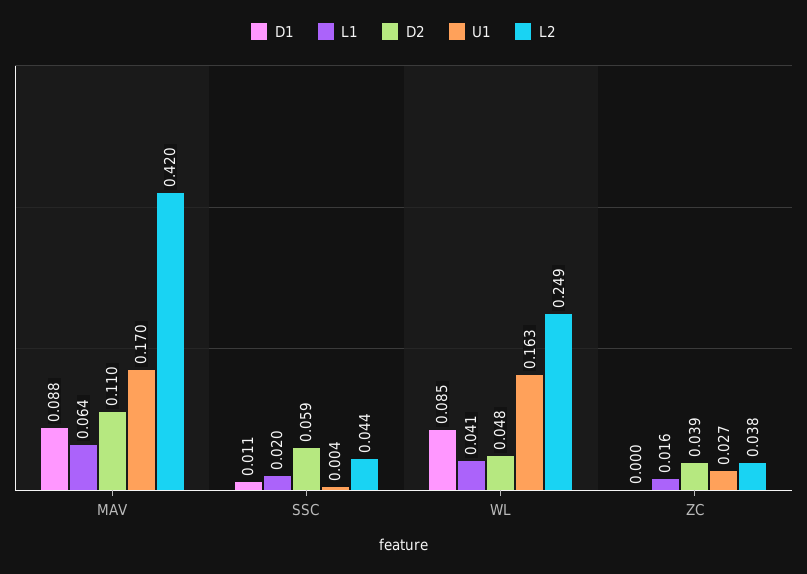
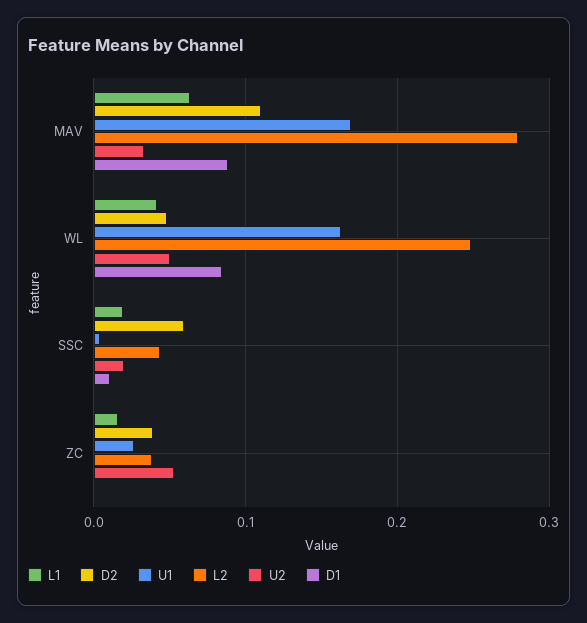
  {
    "D1": {
      "MAV": 0.088,
      "SSC": 0.011,
      "WL": 0.085,
      "ZC": 0
    },
    "L1": {
      "MAV": 0.064,
      "SSC": 0.02,
      "WL": 0.041,
      "ZC": 0.016
    },
    "D2": {
      "MAV": 0.11,
      "SSC": 0.059,
      "WL": 0.048,
      "ZC": 0.039
    },
    "U1": {
      "MAV": 0.17,
      "SSC": 0.004,
      "WL": 0.163,
      "ZC": 0.027
    },
    "L2": {
-     "MAV": 0.42,
+     "MAV": 0.28,
      "SSC": 0.044,
      "WL": 0.249,
      "ZC": 0.038
-   }
+   },
+   "U2": {
+     "MAV": 0.03,
+     "WL": 0.05,
+     "SSC": 0.02,
+     "ZC": 0.05
+   }
  }

